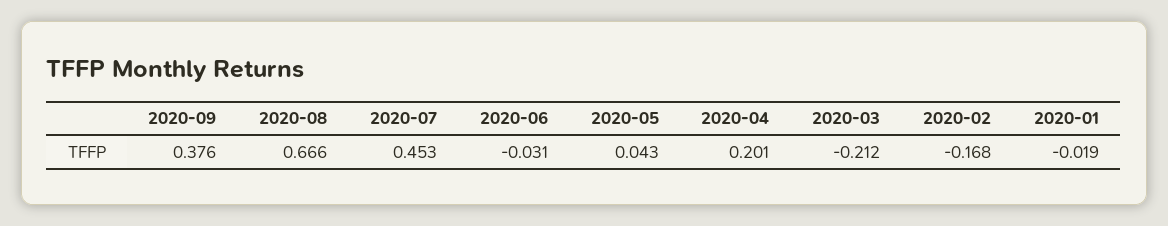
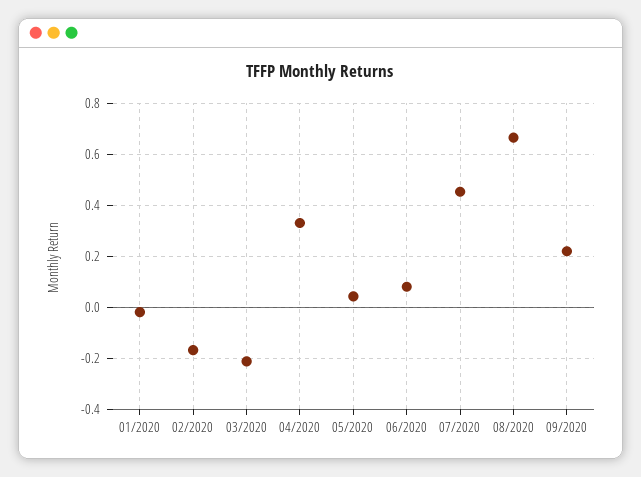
  {
-   "2020-09": 0.376,
+   "2020-09": 0.225,
    "2020-08": 0.666,
    "2020-07": 0.453,
-   "2020-06": -0.031,
+   "2020-06": 0.075,
    "2020-05": 0.043,
-   "2020-04": 0.201,
+   "2020-04": 0.325,
    "2020-03": -0.212,
    "2020-02": -0.168,
    "2020-01": -0.019
  }

